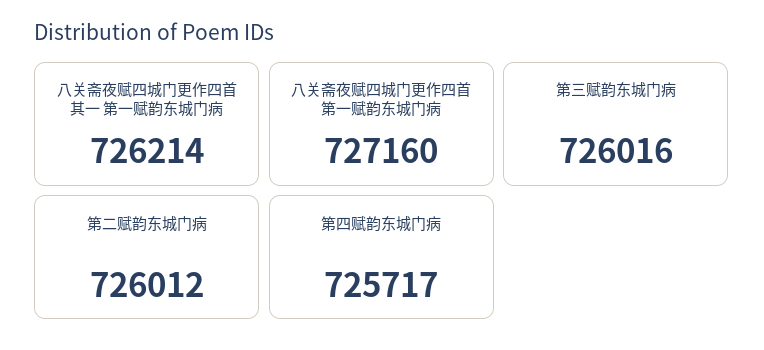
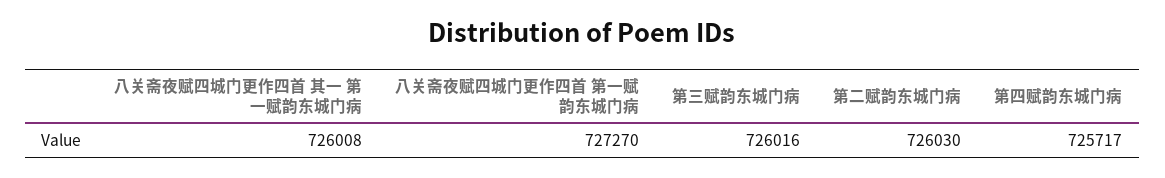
  {
-   "八关斋夜赋四城门更作四首 其一 第一赋韵东城门病": 726214,
+   "八关斋夜赋四城门更作四首 其一 第一赋韵东城门病": 726008,
-   "八关斋夜赋四城门更作四首 第一赋韵东城门病": 727160,
+   "八关斋夜赋四城门更作四首 第一赋韵东城门病": 727270,
    "第三赋韵东城门病": 726016,
-   "第二赋韵东城门病": 726012,
+   "第二赋韵东城门病": 726030,
    "第四赋韵东城门病": 725717
  }

